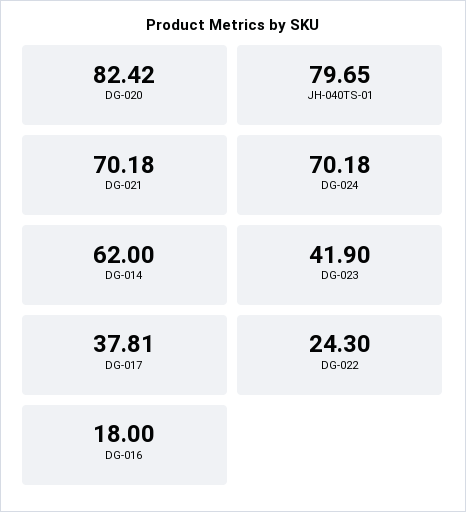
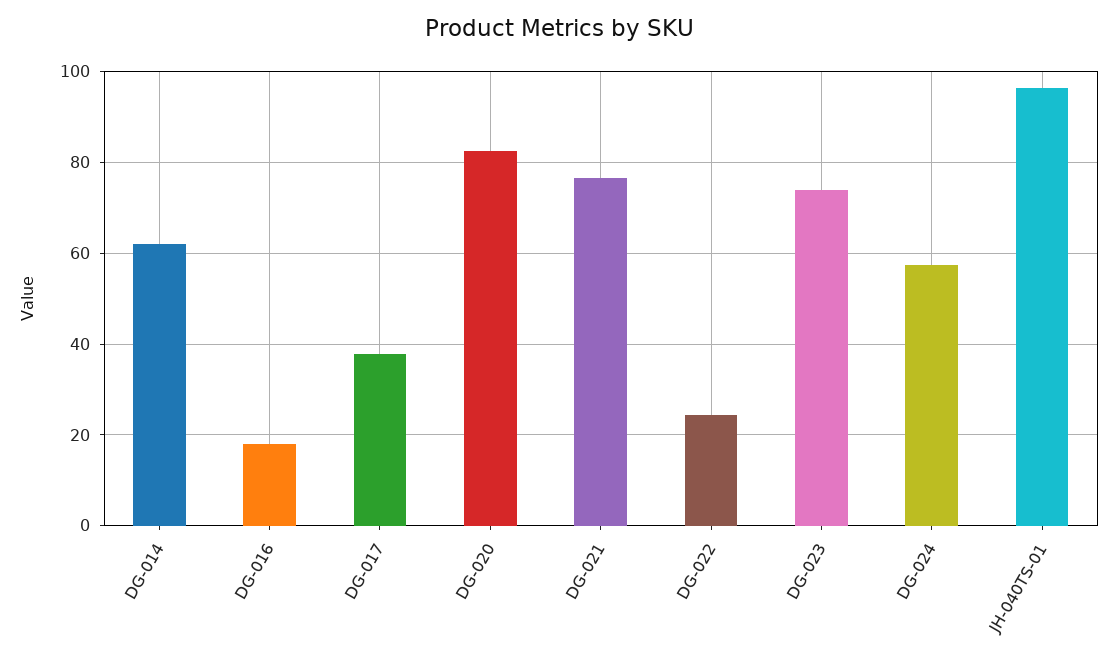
  {
    "DG-020": 82.42,
-   "JH-040TS-01": 79.65,
+   "JH-040TS-01": 96,
-   "DG-021": 70.18,
+   "DG-021": 76,
-   "DG-024": 70.18,
+   "DG-024": 58,
    "DG-014": 62,
-   "DG-023": 41.9,
+   "DG-023": 74,
    "DG-017": 37.81,
    "DG-022": 24.3,
    "DG-016": 18
  }

